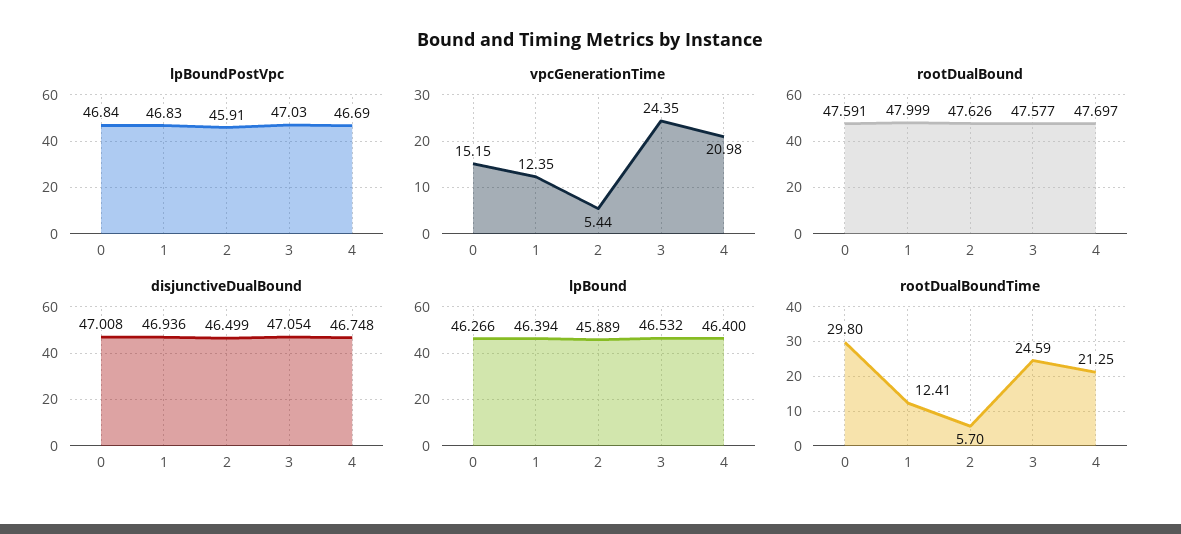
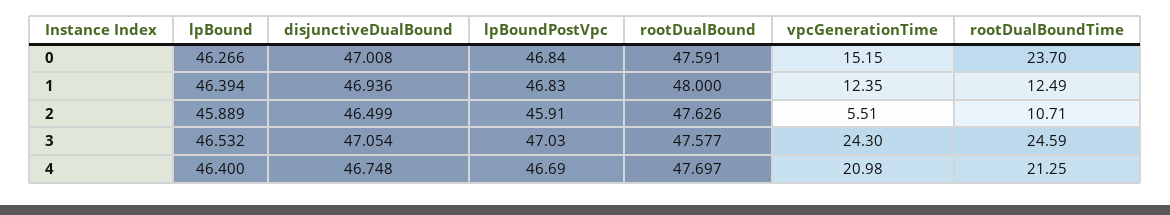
  {
    "lpBoundPostVpc": {
      "0": 46.84,
      "1": 46.83,
      "2": 45.91,
      "3": 47.03,
      "4": 46.69
    },
    "vpcGenerationTime": {
      "0": 15.15,
      "1": 12.35,
-     "2": 5.44,
+     "2": 5.51,
-     "3": 24.35,
+     "3": 24.3,
      "4": 20.98
    },
    "rootDualBound": {
      "0": 47.591,
-     "1": 47.999,
+     "1": 48,
      "2": 47.626,
      "3": 47.577,
      "4": 47.697
    },
    "disjunctiveDualBound": {
      "0": 47.008,
      "1": 46.936,
      "2": 46.499,
      "3": 47.054,
      "4": 46.748
    },
    "lpBound": {
      "0": 46.266,
      "1": 46.394,
      "2": 45.889,
      "3": 46.532,
      "4": 46.4
    },
    "rootDualBoundTime": {
-     "0": 29.8,
+     "0": 23.7,
-     "1": 12.41,
+     "1": 12.49,
-     "2": 5.7,
+     "2": 10.71,
      "3": 24.59,
      "4": 21.25
    }
  }

